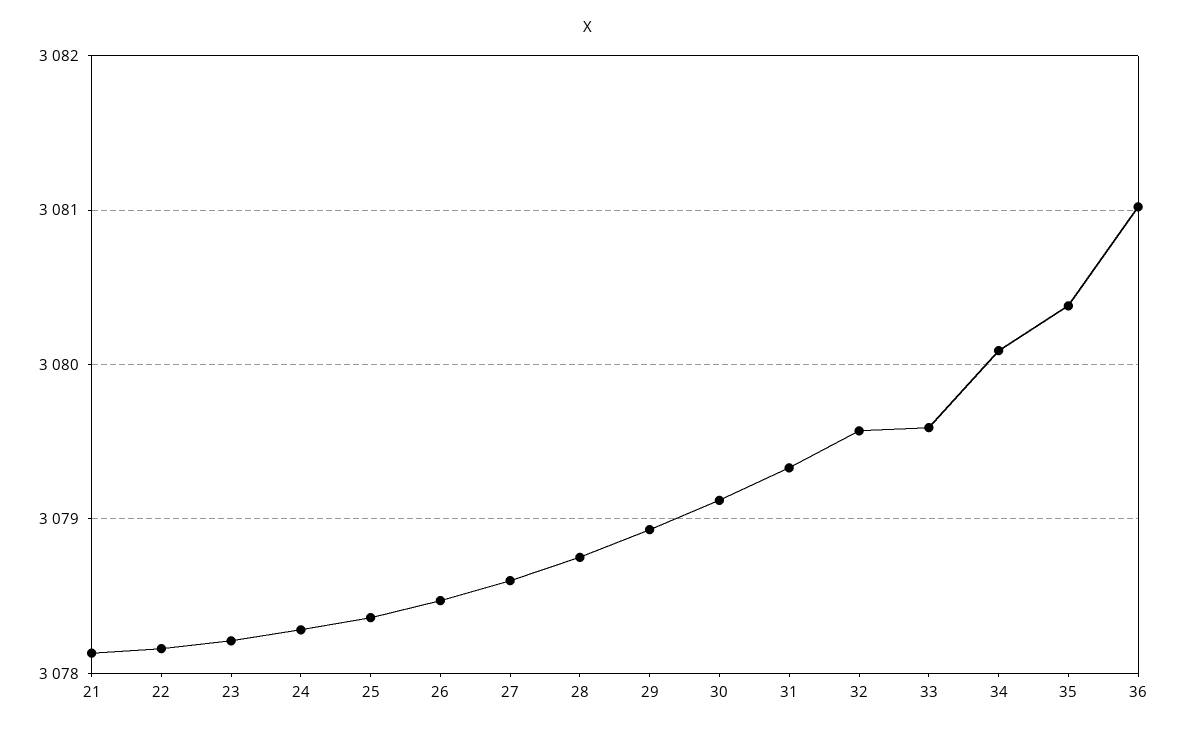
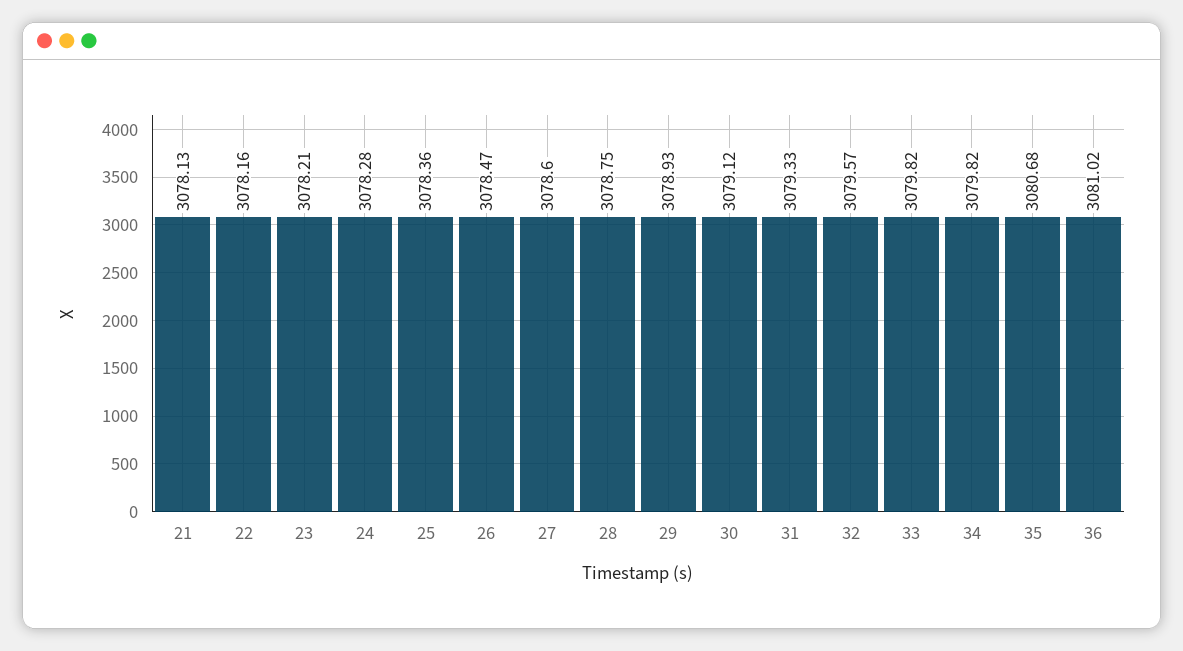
  {
    "21": 3078.13,
    "22": 3078.16,
    "23": 3078.21,
    "24": 3078.28,
    "25": 3078.36,
    "26": 3078.47,
    "27": 3078.6,
    "28": 3078.75,
    "29": 3078.93,
    "30": 3079.12,
    "31": 3079.33,
    "32": 3079.57,
-   "33": 3079.6,
+   "33": 3079.82,
-   "34": 3080.1,
+   "34": 3079.82,
-   "35": 3080.4,
+   "35": 3080.68,
    "36": 3081.02
  }

